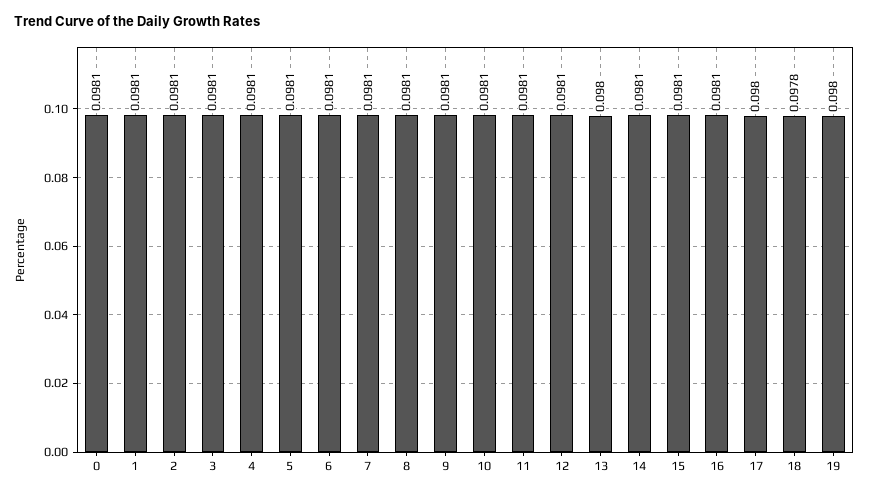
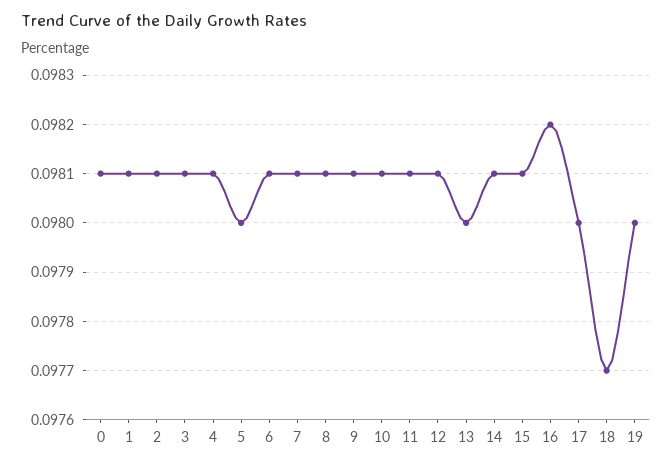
  {
    "0": 0.0981,
    "1": 0.0981,
    "2": 0.0981,
    "3": 0.0981,
    "4": 0.0981,
-   "5": 0.0981,
+   "5": 0.098,
    "6": 0.0981,
    "7": 0.0981,
    "8": 0.0981,
    "9": 0.0981,
    "10": 0.0981,
    "11": 0.0981,
    "12": 0.0981,
    "13": 0.098,
    "14": 0.0981,
    "15": 0.0981,
-   "16": 0.0981,
+   "16": 0.0982,
    "17": 0.098,
-   "18": 0.0978,
+   "18": 0.0977,
    "19": 0.098
  }

